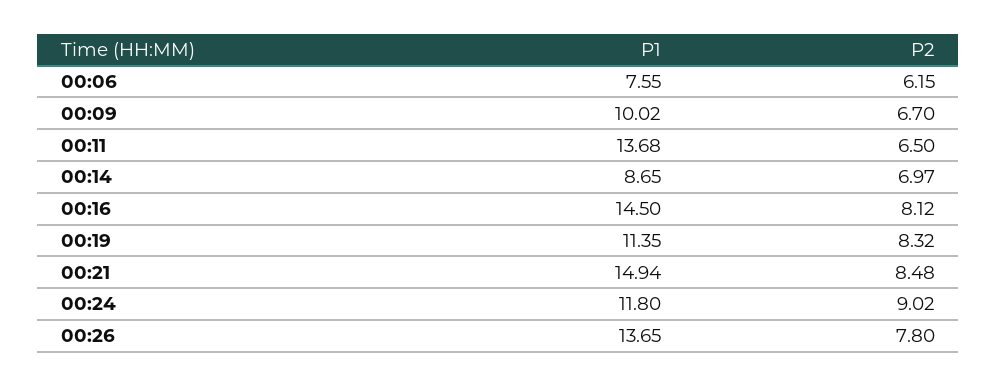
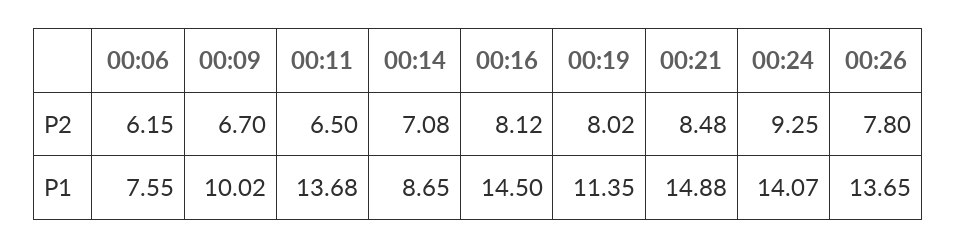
  {
    "P1": {
      "00:06": 7.55,
      "00:09": 10.02,
      "00:11": 13.68,
      "00:14": 8.65,
      "00:16": 14.5,
      "00:19": 11.35,
-     "00:21": 14.94,
+     "00:21": 14.88,
-     "00:24": 11.8,
+     "00:24": 14.07,
      "00:26": 13.65
    },
    "P2": {
      "00:06": 6.15,
      "00:09": 6.7,
      "00:11": 6.5,
-     "00:14": 6.97,
+     "00:14": 7.08,
      "00:16": 8.12,
-     "00:19": 8.32,
+     "00:19": 8.02,
      "00:21": 8.48,
-     "00:24": 9.02,
+     "00:24": 9.25,
      "00:26": 7.8
    }
  }

